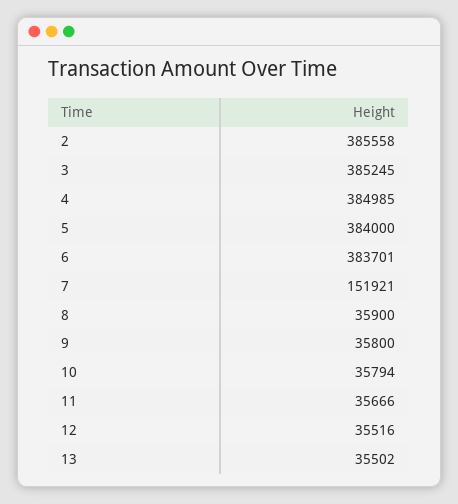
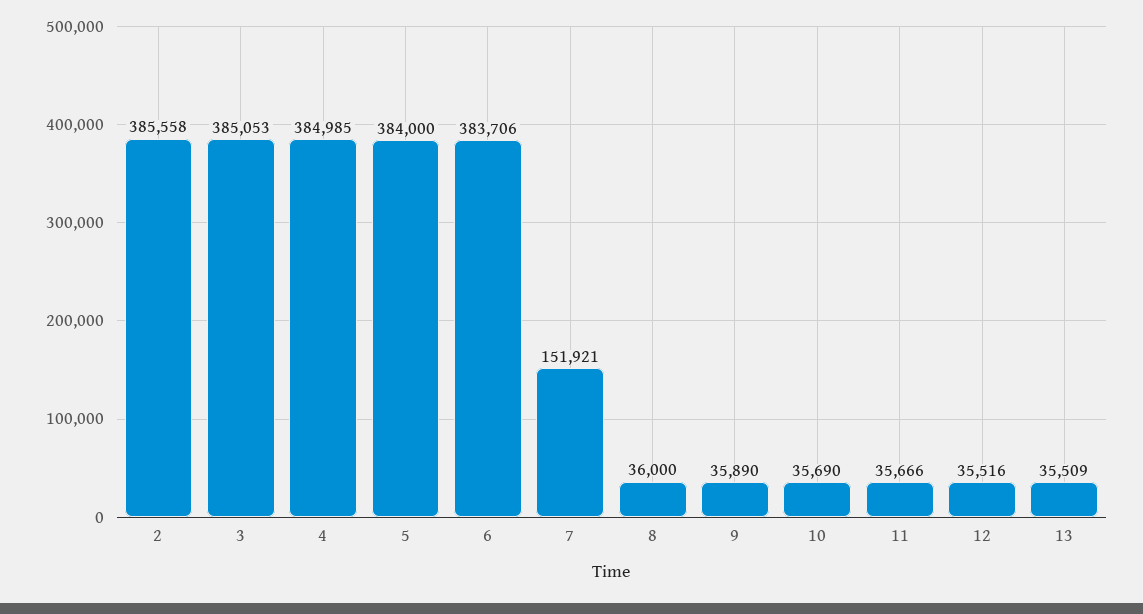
  {
    "2": 385558,
-   "3": 385245,
+   "3": 385053,
    "4": 384985,
    "5": 384000,
-   "6": 383701,
+   "6": 383706,
    "7": 151921,
-   "8": 35900,
+   "8": 36000,
-   "9": 35800,
+   "9": 35890,
-   "10": 35794,
+   "10": 35690,
    "11": 35666,
    "12": 35516,
-   "13": 35502
+   "13": 35509
  }

